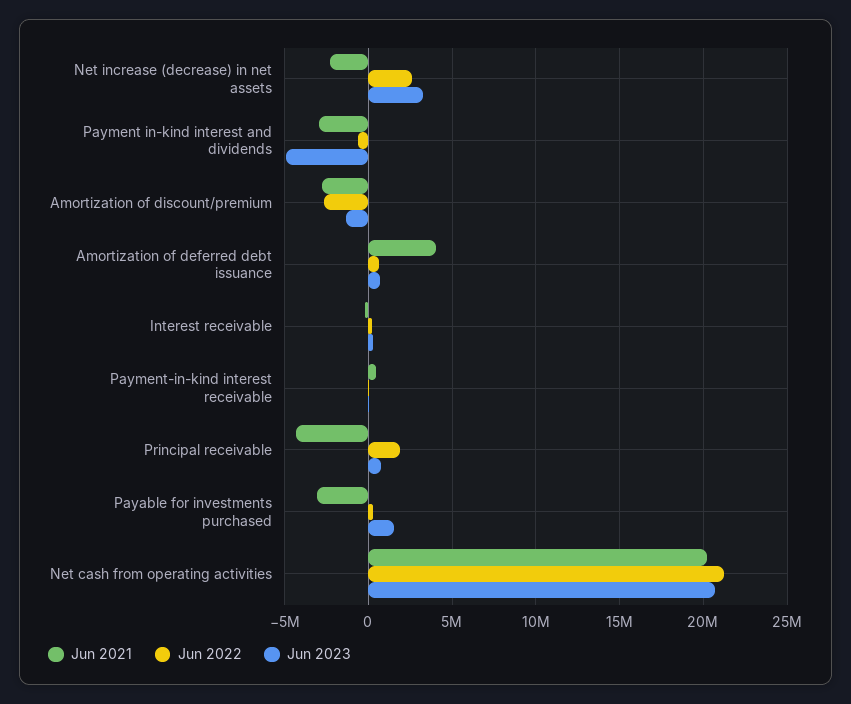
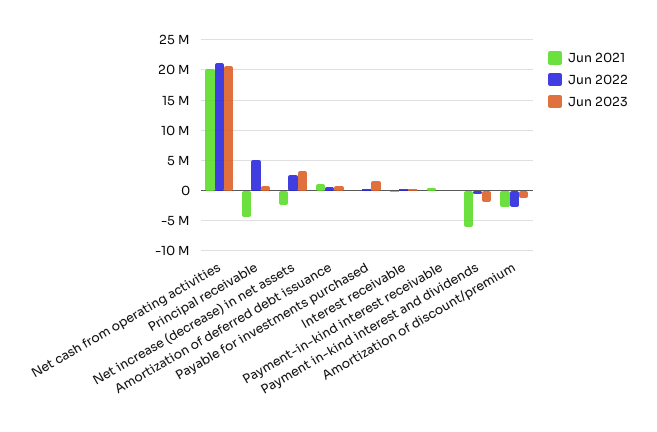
  {
    "Jun 2021": {
      "Net increase (decrease) in net assets": -2500000,
-     "Payment in-kind interest and dividends": -3000000,
+     "Payment in-kind interest and dividends": -6000000,
      "Amortization of discount/premium": -3000000,
-     "Amortization of deferred debt issuance": 4000000,
+     "Amortization of deferred debt issuance": 1000000,
      "Interest receivable": 0,
      "Payment-in-kind interest receivable": 500000,
      "Principal receivable": -4500000,
-     "Payable for investments purchased": -3000000,
+     "Payable for investments purchased": 0,
      "Net cash from operating activities": 20000000
    },
    "Jun 2022": {
      "Net increase (decrease) in net assets": 2500000,
      "Payment in-kind interest and dividends": -500000,
      "Amortization of discount/premium": -2500000,
      "Amortization of deferred debt issuance": 500000,
      "Interest receivable": 0,
      "Payment-in-kind interest receivable": 0,
-     "Principal receivable": 2000000,
+     "Principal receivable": 5000000,
      "Payable for investments purchased": 0,
      "Net cash from operating activities": 21000000
    },
    "Jun 2023": {
      "Net increase (decrease) in net assets": 3000000,
-     "Payment in-kind interest and dividends": -5000000,
+     "Payment in-kind interest and dividends": -2000000,
      "Amortization of discount/premium": -1500000,
      "Amortization of deferred debt issuance": 500000,
      "Interest receivable": 500000,
      "Payment-in-kind interest receivable": 0,
      "Principal receivable": 500000,
      "Payable for investments purchased": 1500000,
      "Net cash from operating activities": 20500000
    }
  }

